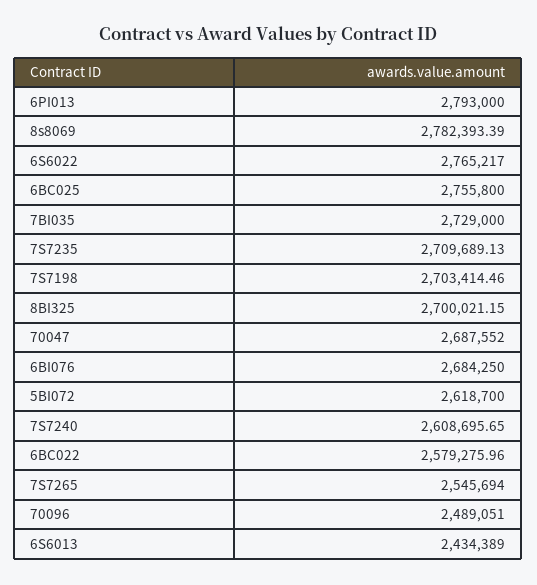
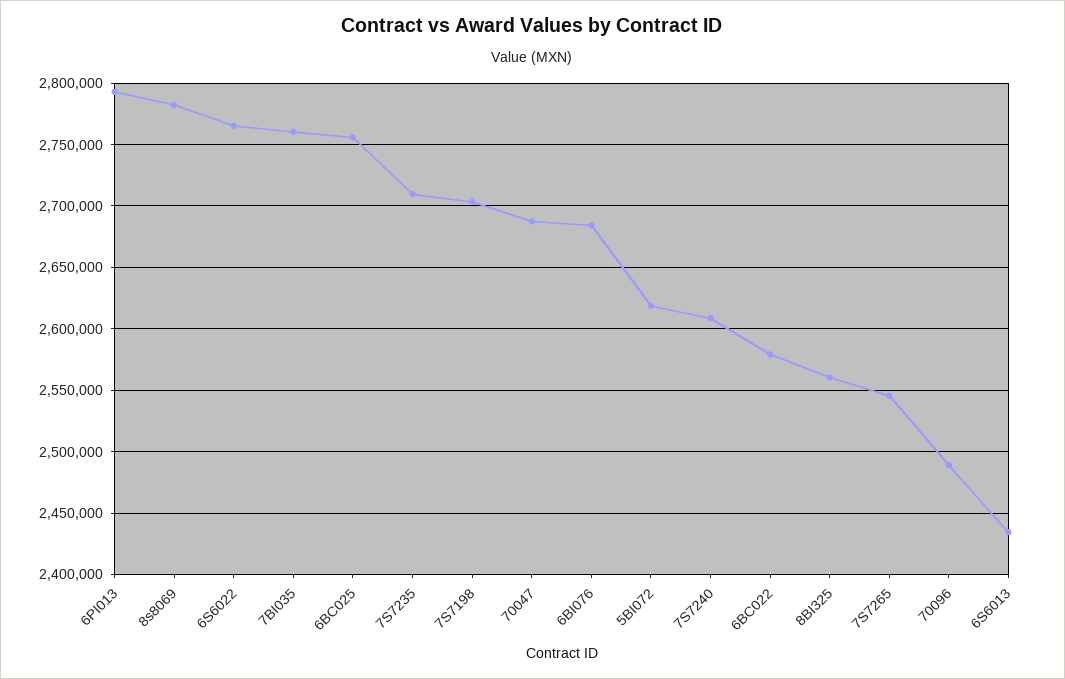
  {
    "6PI013": 2793000,
    "8s8069": 2782393.39,
    "6S6022": 2765217,
    "6BC025": 2755800,
-   "7BI035": 2729000,
+   "7BI035": 2760000,
    "7S7235": 2709689.13,
    "7S7198": 2703414.46,
-   "8BI325": 2700021.15,
+   "8BI325": 2560000,
    "70047": 2687552,
    "6BI076": 2684250,
    "5BI072": 2618700,
    "7S7240": 2608695.65,
    "6BC022": 2579275.96,
    "7S7265": 2545694,
    "70096": 2489051,
    "6S6013": 2434389
  }

